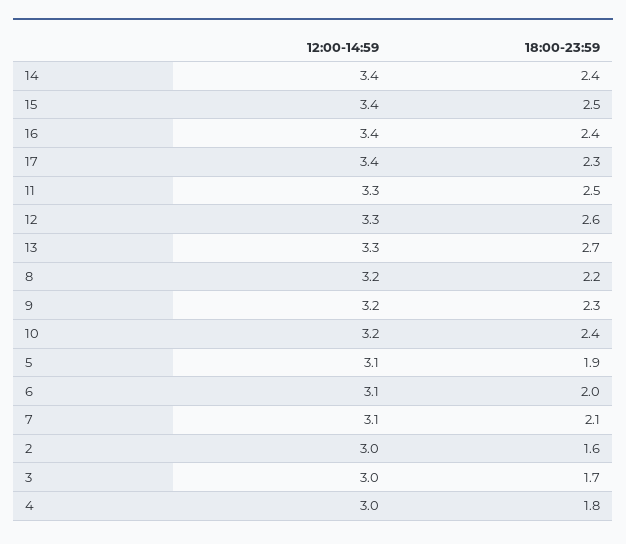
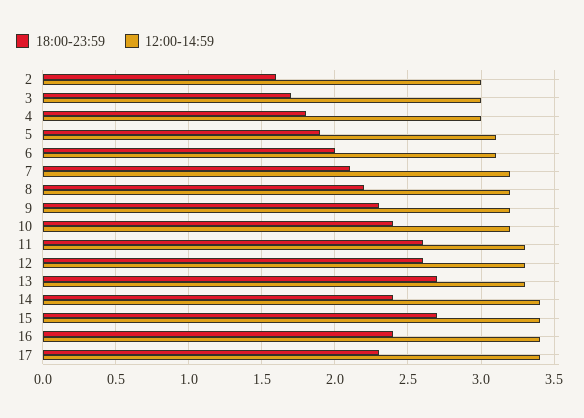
  {
    "12:00-14:59": {
      "14": 3.4,
      "15": 3.4,
      "16": 3.4,
      "17": 3.4,
      "11": 3.3,
      "12": 3.3,
      "13": 3.3,
      "8": 3.2,
      "9": 3.2,
      "10": 3.2,
      "5": 3.1,
      "6": 3.1,
-     "7": 3.1,
+     "7": 3.2,
      "2": 3,
      "3": 3,
      "4": 3
    },
    "18:00-23:59": {
      "14": 2.4,
-     "15": 2.5,
+     "15": 2.7,
      "16": 2.4,
      "17": 2.3,
-     "11": 2.5,
+     "11": 2.6,
      "12": 2.6,
      "13": 2.7,
      "8": 2.2,
      "9": 2.3,
      "10": 2.4,
      "5": 1.9,
      "6": 2,
      "7": 2.1,
      "2": 1.6,
      "3": 1.7,
      "4": 1.8
    }
  }

